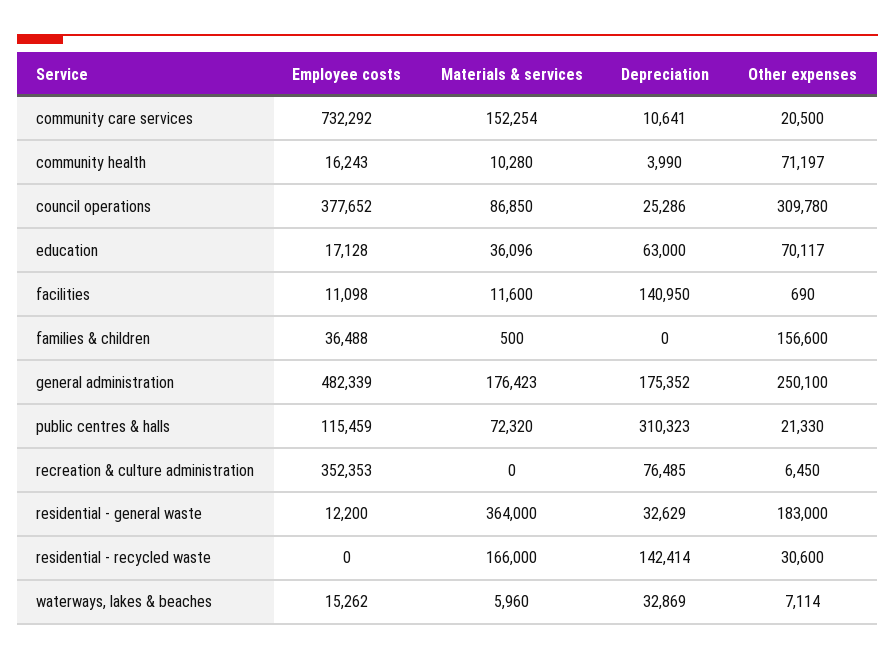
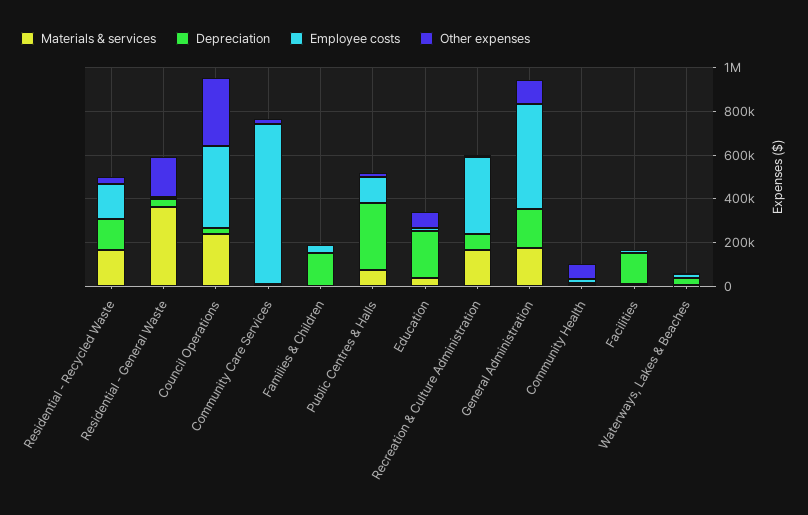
  {
    "Employee costs": {
      "community care services": 732292,
      "community health": 16243,
      "council operations": 377652,
      "education": 17128,
      "facilities": 11098,
      "families & children": 36488,
      "general administration": 482339,
      "public centres & halls": 115459,
      "recreation & culture administration": 352353,
      "residential - general waste": 12200,
-     "residential - recycled waste": 0,
+     "residential - recycled waste": 150000,
      "waterways, lakes & beaches": 15262
    },
    "Materials & services": {
-     "community care services": 152254,
+     "community care services": 0,
      "community health": 10280,
-     "council operations": 86850,
+     "council operations": 250000,
      "education": 36096,
      "facilities": 11600,
      "families & children": 500,
      "general administration": 176423,
      "public centres & halls": 72320,
-     "recreation & culture administration": 0,
+     "recreation & culture administration": 150000,
      "residential - general waste": 364000,
      "residential - recycled waste": 166000,
      "waterways, lakes & beaches": 5960
    },
    "Depreciation": {
      "community care services": 10641,
      "community health": 3990,
      "council operations": 25286,
-     "education": 63000,
+     "education": 200000,
      "facilities": 140950,
-     "families & children": 0,
+     "families & children": 150000,
      "general administration": 175352,
      "public centres & halls": 310323,
      "recreation & culture administration": 76485,
      "residential - general waste": 32629,
      "residential - recycled waste": 142414,
      "waterways, lakes & beaches": 32869
    },
    "Other expenses": {
      "community care services": 20500,
      "community health": 71197,
      "council operations": 309780,
      "education": 70117,
      "facilities": 690,
-     "families & children": 156600,
+     "families & children": 0,
-     "general administration": 250100,
+     "general administration": 100000,
      "public centres & halls": 21330,
      "recreation & culture administration": 6450,
      "residential - general waste": 183000,
      "residential - recycled waste": 30600,
      "waterways, lakes & beaches": 7114
    }
  }

